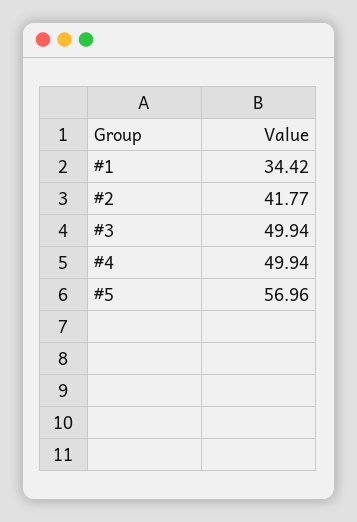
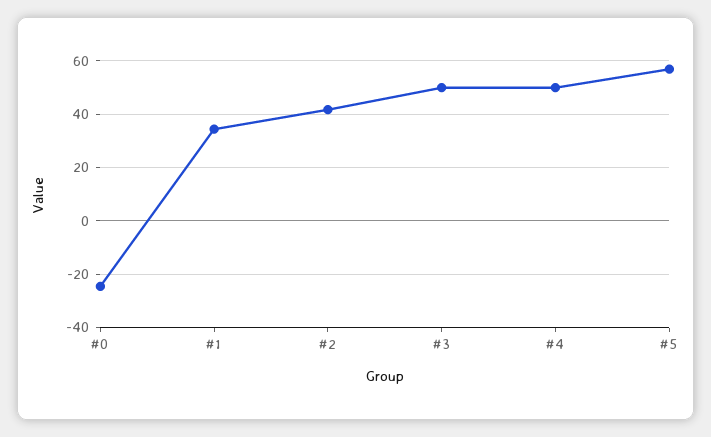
  {
    "#1": 34.42,
    "#2": 41.77,
    "#3": 49.94,
    "#4": 49.94,
-   "#5": 56.96
+   "#5": 56.96,
+   "#0": -25
  }

